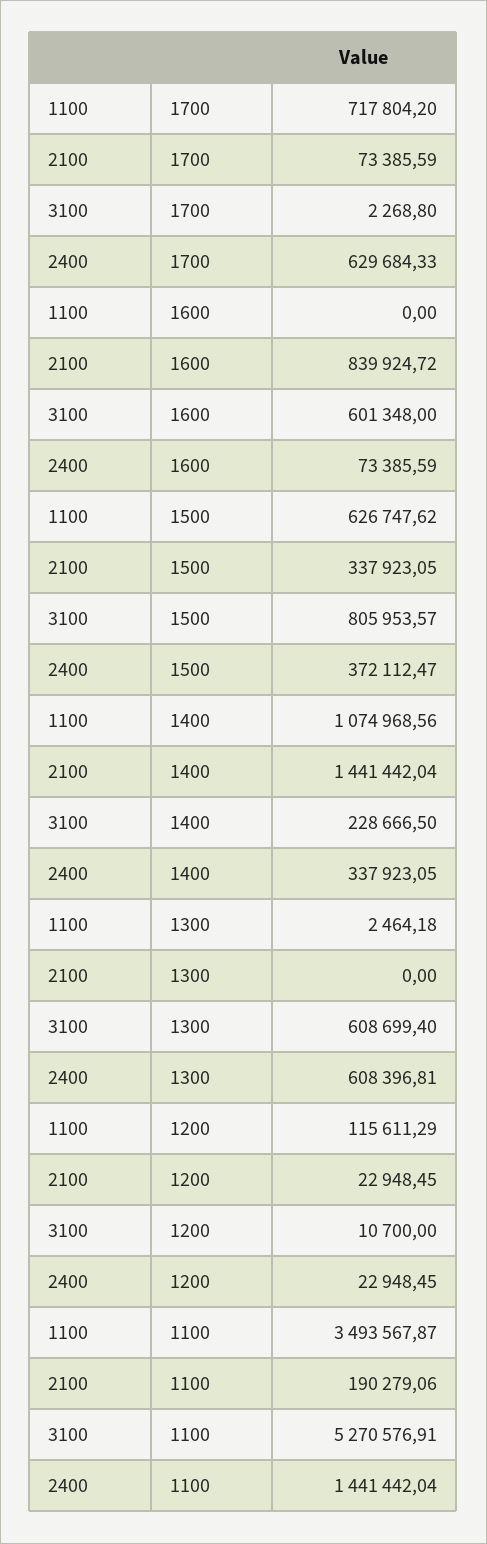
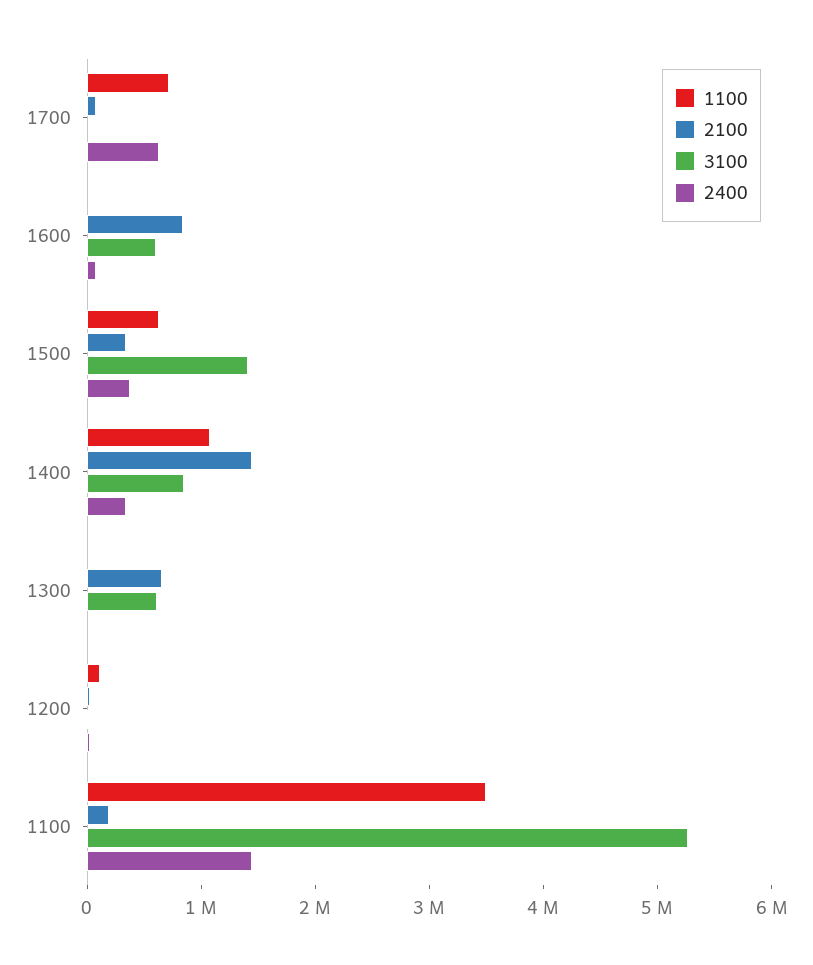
  {
    "1100": {
      "1700": 717804.2,
      "1600": 0,
      "1500": 626747.62,
      "1400": 1074968.56,
      "1300": 2464.18,
      "1200": 115611.29,
      "1100": 3493567.87
    },
    "2100": {
      "1700": 73385.59,
      "1600": 839924.72,
      "1500": 337923.05,
      "1400": 1441442.04,
-     "1300": 0,
+     "1300": 600000,
      "1200": 22948.45,
      "1100": 190279.06
    },
    "3100": {
      "1700": 2268.8,
      "1600": 601348,
-     "1500": 805953.57,
+     "1500": 1400000,
-     "1400": 228666.5,
+     "1400": 800000,
      "1300": 608699.4,
      "1200": 10700,
      "1100": 5270576.91
    },
    "2400": {
      "1700": 629684.33,
      "1600": 73385.59,
      "1500": 372112.47,
      "1400": 337923.05,
-     "1300": 608396.81,
+     "1300": 0,
      "1200": 22948.45,
      "1100": 1441442.04
    }
  }

